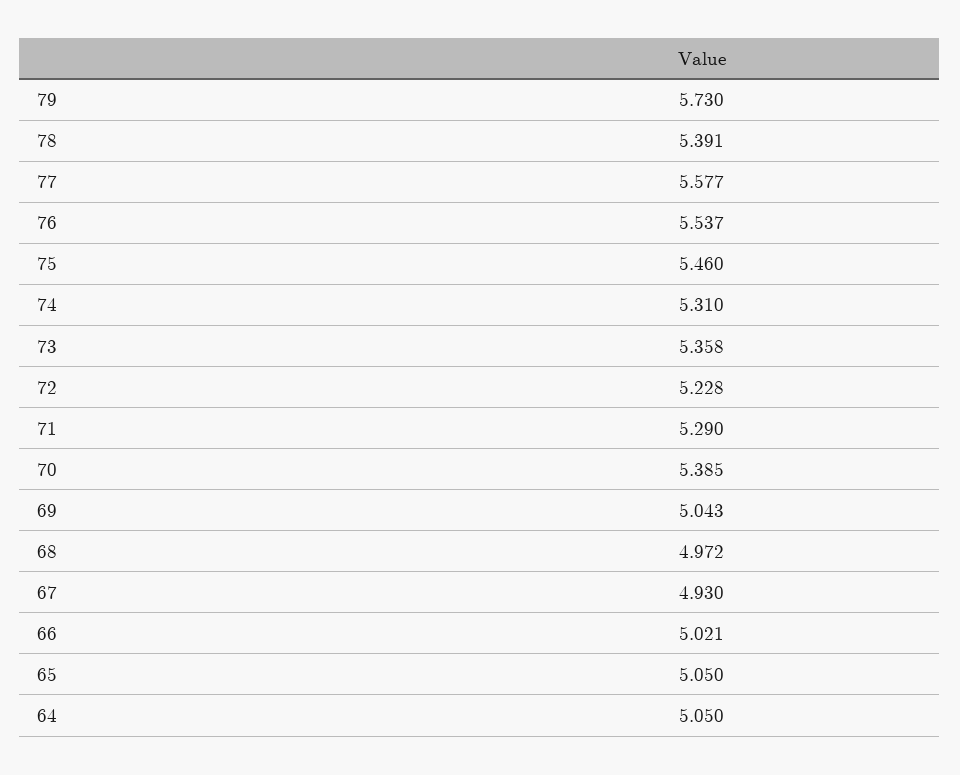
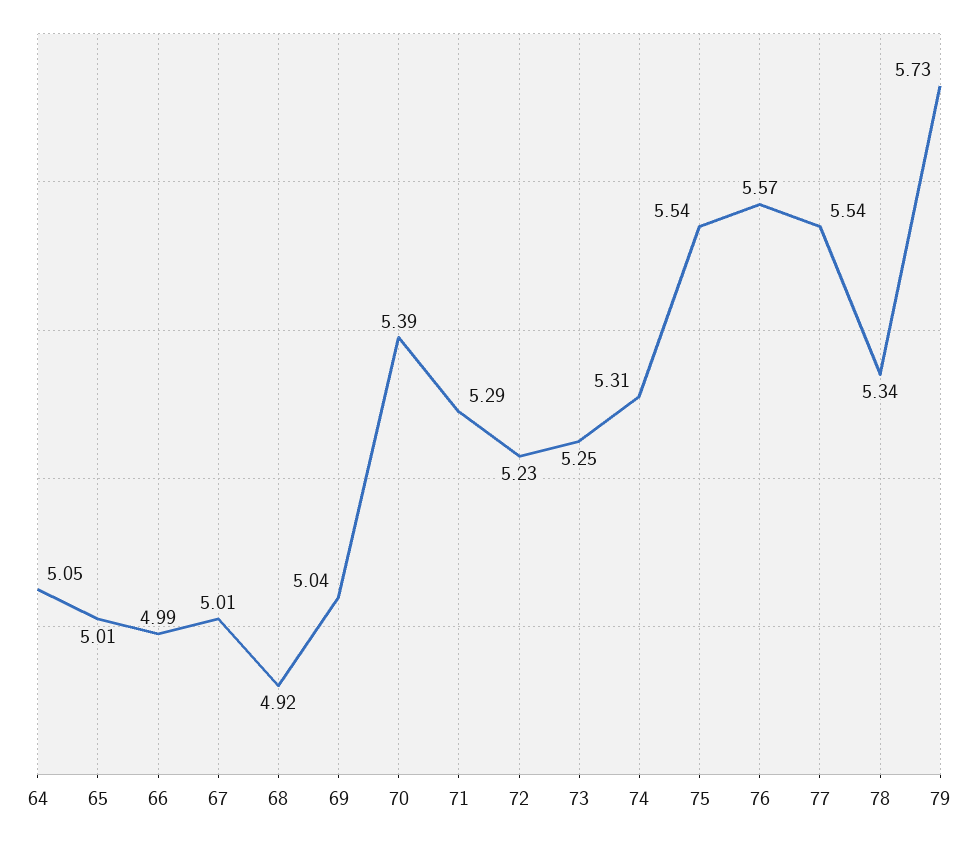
  {
    "79": 5.73,
-   "78": 5.391,
+   "78": 5.34,
-   "77": 5.577,
+   "77": 5.54,
-   "76": 5.537,
+   "76": 5.57,
-   "75": 5.46,
+   "75": 5.54,
    "74": 5.31,
-   "73": 5.358,
+   "73": 5.25,
    "72": 5.228,
    "71": 5.29,
    "70": 5.385,
    "69": 5.043,
-   "68": 4.972,
+   "68": 4.92,
-   "67": 4.93,
+   "67": 5.01,
-   "66": 5.021,
+   "66": 4.99,
-   "65": 5.05,
+   "65": 5.01,
    "64": 5.05
  }

